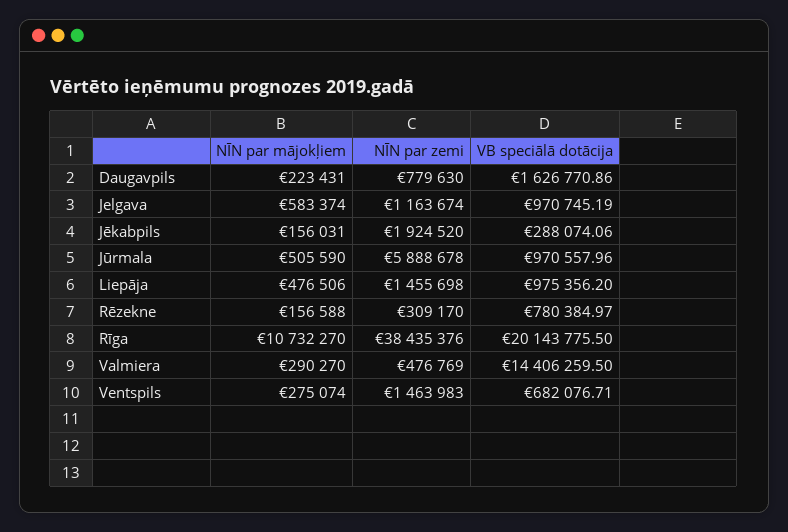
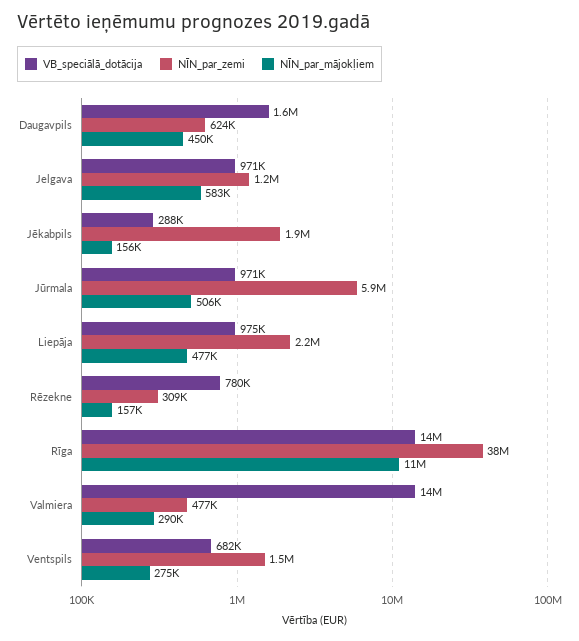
  {
    "NĪN par mājokļiem": {
-     "Daugavpils": 223431,
+     "Daugavpils": 450000,
      "Jelgava": 583374,
      "Jēkabpils": 156031,
      "Jūrmala": 505590,
      "Liepāja": 476506,
      "Rēzekne": 156588,
      "Rīga": 10732270,
      "Valmiera": 290270,
      "Ventspils": 275074
    },
    "NĪN par zemi": {
-     "Daugavpils": 779630,
+     "Daugavpils": 624000,
      "Jelgava": 1163674,
      "Jēkabpils": 1924520,
      "Jūrmala": 5888678,
-     "Liepāja": 1455698,
+     "Liepāja": 2200000,
      "Rēzekne": 309170,
      "Rīga": 38435376,
      "Valmiera": 476769,
      "Ventspils": 1463983
    },
    "VB speciālā dotācija": {
      "Daugavpils": 1626770.86,
      "Jelgava": 970745.19,
      "Jēkabpils": 288074.06,
      "Jūrmala": 970557.96,
      "Liepāja": 975356.2,
      "Rēzekne": 780384.97,
-     "Rīga": 20143775.5,
+     "Rīga": 14000000,
      "Valmiera": 14406259.5,
      "Ventspils": 682076.71
    }
  }

